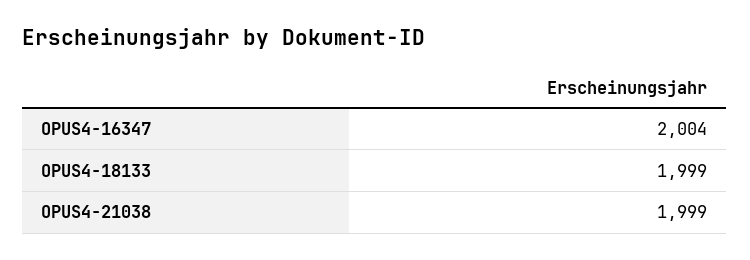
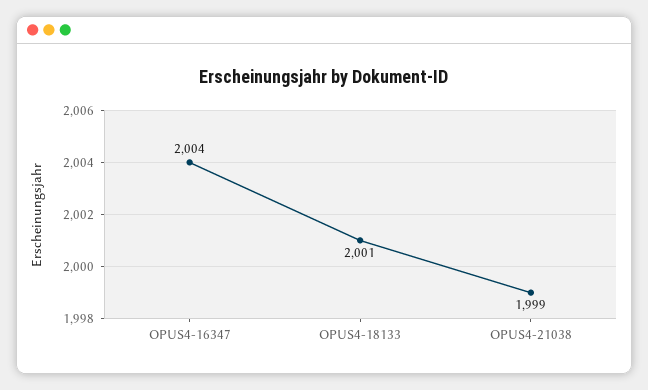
  {
    "OPUS4-16347": 2004,
-   "OPUS4-18133": 1999,
+   "OPUS4-18133": 2001,
    "OPUS4-21038": 1999
  }

